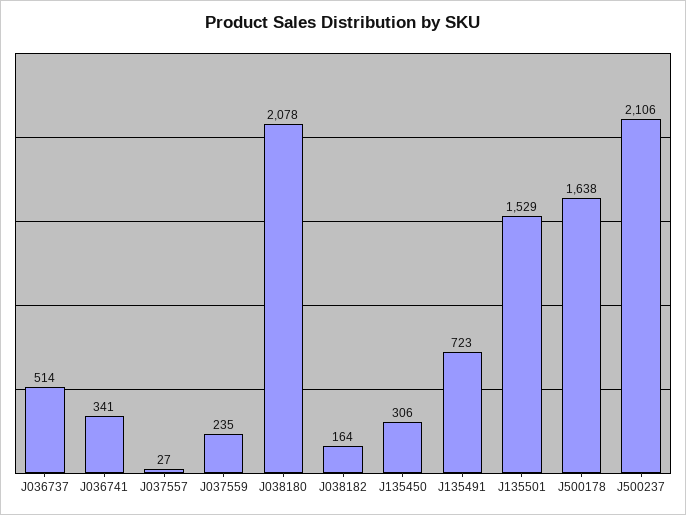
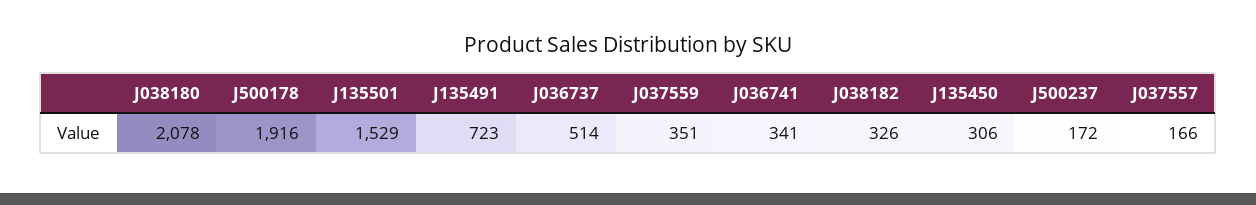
  {
    "J036737": 514,
    "J036741": 341,
-   "J037557": 27,
+   "J037557": 166,
-   "J037559": 235,
+   "J037559": 351,
    "J038180": 2078,
-   "J038182": 164,
+   "J038182": 326,
    "J135450": 306,
    "J135491": 723,
    "J135501": 1529,
-   "J500178": 1638,
+   "J500178": 1916,
-   "J500237": 2106
+   "J500237": 172
  }

